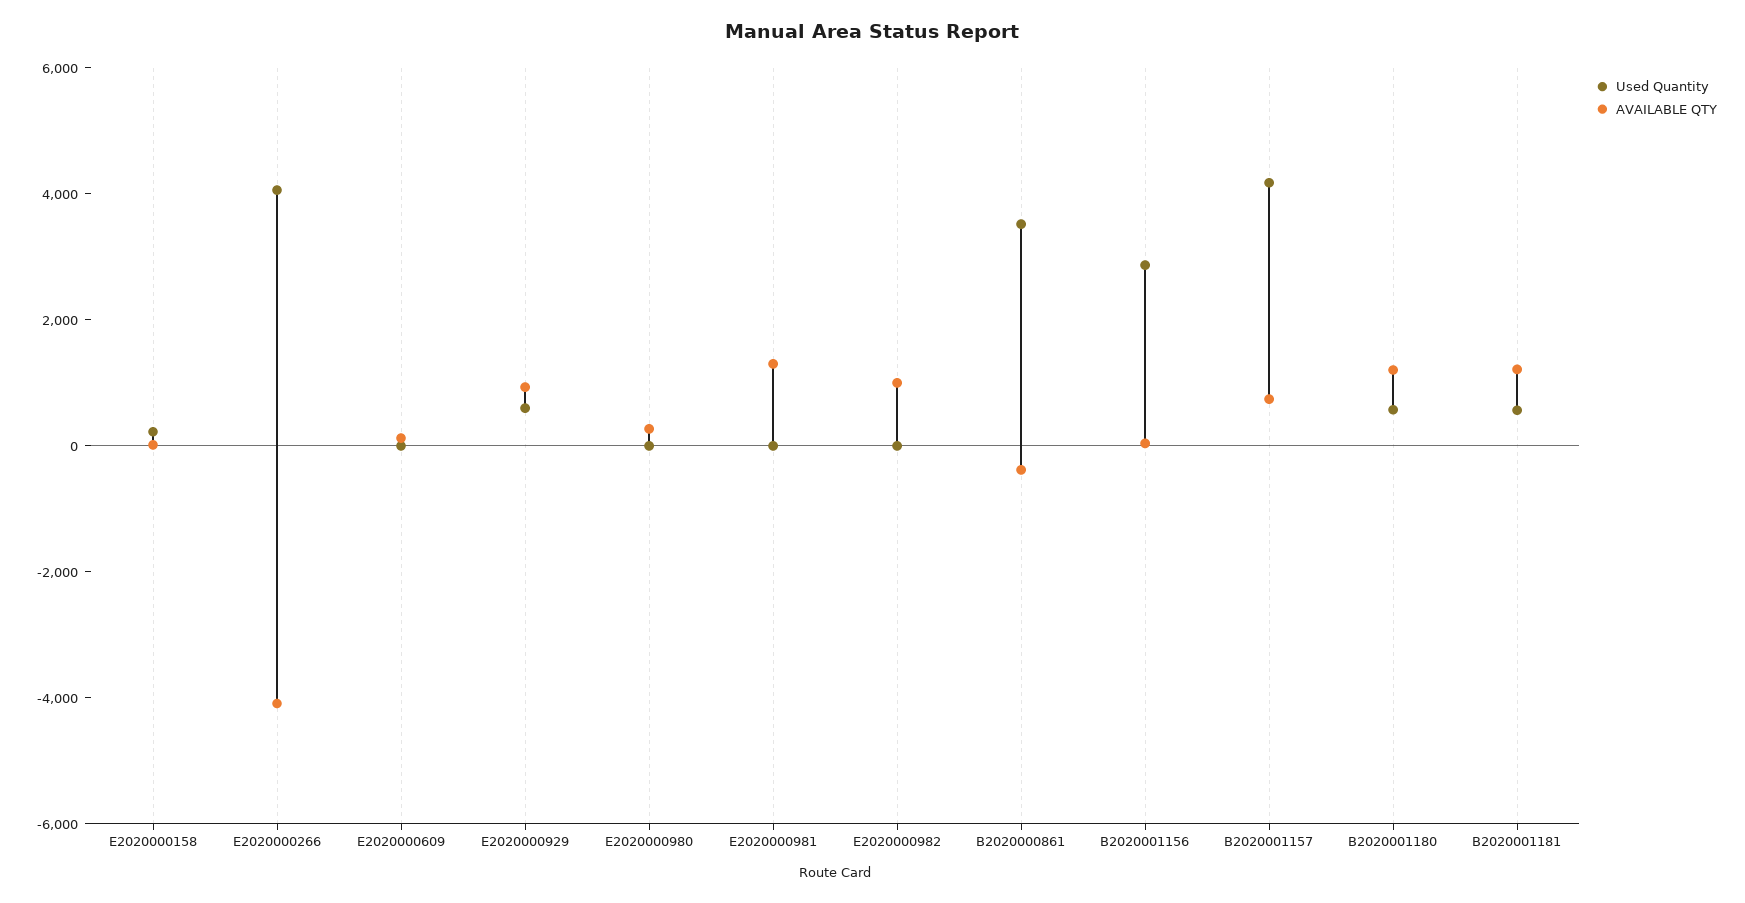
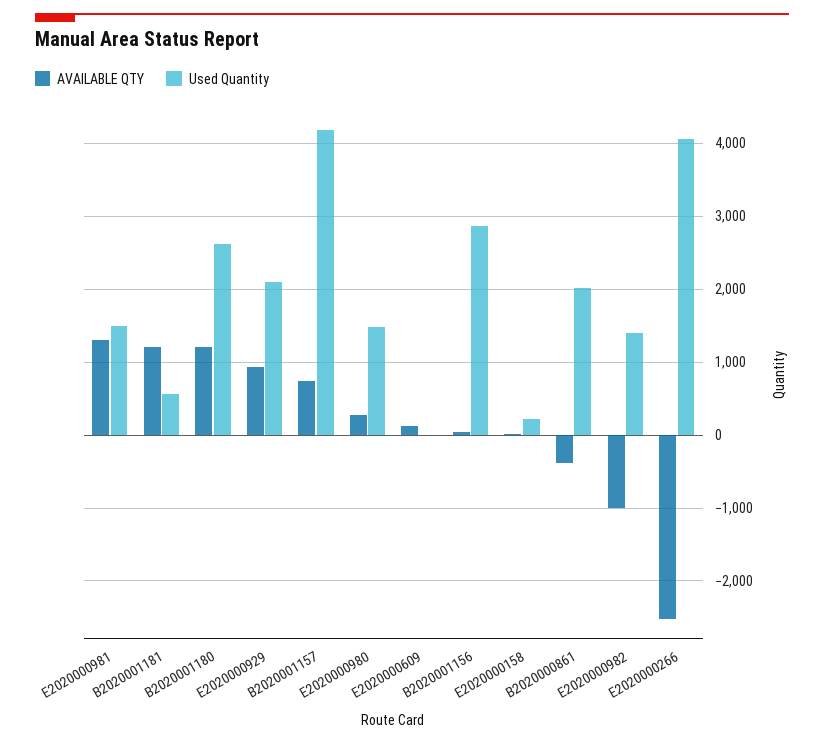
  {
    "Used Quantity": {
      "E2020000158": 200,
      "E2020000266": 4100,
      "E2020000609": 0,
-     "E2020000929": 500,
+     "E2020000929": 2100,
-     "E2020000980": 0,
+     "E2020000980": 1500,
-     "E2020000981": 0,
+     "E2020000981": 1500,
-     "E2020000982": 0,
+     "E2020000982": 1400,
-     "B2020000861": 3500,
+     "B2020000861": 2000,
      "B2020001156": 2900,
      "B2020001157": 4200,
-     "B2020001180": 500,
+     "B2020001180": 2600,
      "B2020001181": 600
    },
    "AVAILABLE QTY": {
      "E2020000158": 0,
-     "E2020000266": -4000,
+     "E2020000266": -2500,
      "E2020000609": 100,
      "E2020000929": 900,
      "E2020000980": 300,
      "E2020000981": 1300,
-     "E2020000982": 1000,
+     "E2020000982": -1000,
      "B2020000861": -400,
      "B2020001156": 0,
      "B2020001157": 700,
      "B2020001180": 1200,
      "B2020001181": 1200
    }
  }

